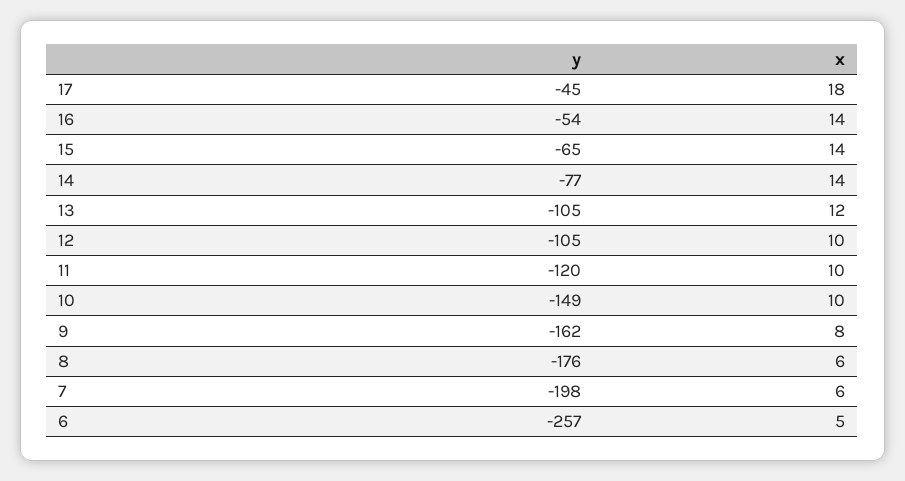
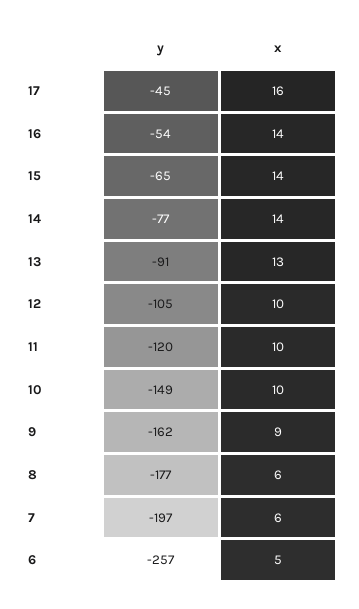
  {
    "y": {
      "17": -45,
      "16": -54,
      "15": -65,
      "14": -77,
-     "13": -105,
+     "13": -91,
      "12": -105,
      "11": -120,
      "10": -149,
      "9": -162,
-     "8": -176,
+     "8": -177,
-     "7": -198,
+     "7": -197,
      "6": -257
    },
    "x": {
-     "17": 18,
+     "17": 16,
      "16": 14,
      "15": 14,
      "14": 14,
-     "13": 12,
+     "13": 13,
      "12": 10,
      "11": 10,
      "10": 10,
-     "9": 8,
+     "9": 9,
      "8": 6,
      "7": 6,
      "6": 5
    }
  }

